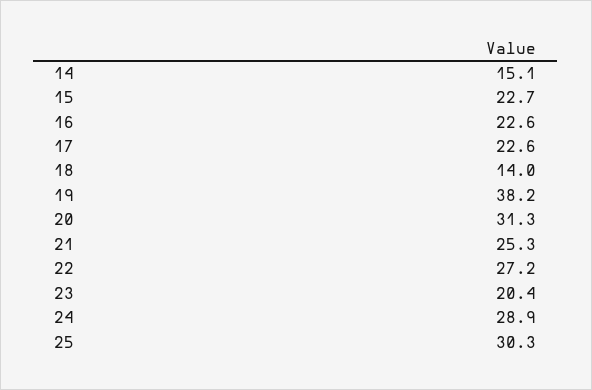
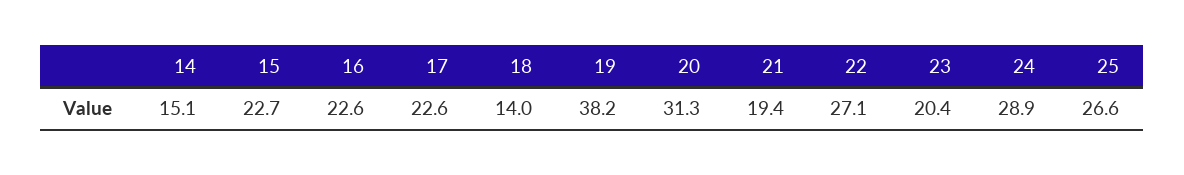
  {
    "14": 15.1,
    "15": 22.7,
    "16": 22.6,
    "17": 22.6,
    "18": 14,
    "19": 38.2,
    "20": 31.3,
-   "21": 25.3,
+   "21": 19.4,
-   "22": 27.2,
+   "22": 27.1,
    "23": 20.4,
    "24": 28.9,
-   "25": 30.3
+   "25": 26.6
  }

